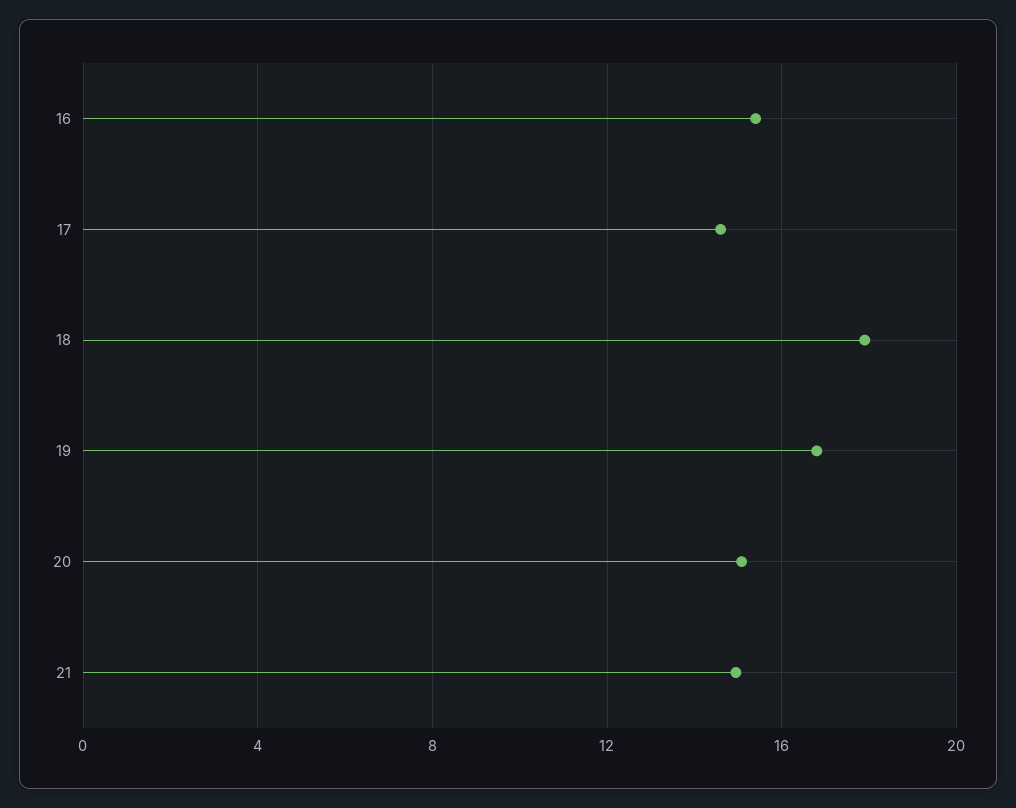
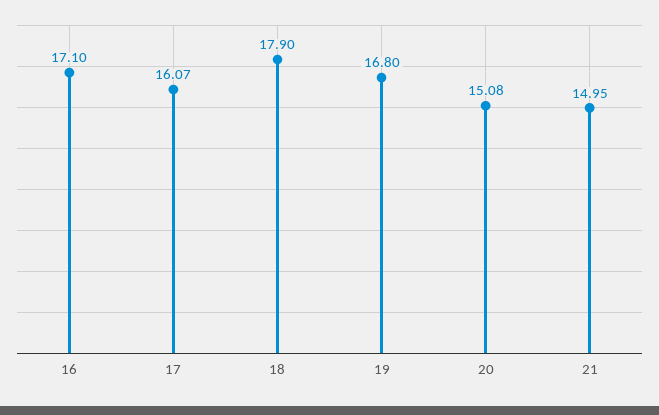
  {
-   "16": 15.5,
+   "16": 17.1,
-   "17": 14.5,
+   "17": 16.07,
    "18": 17.9,
    "19": 16.8,
    "20": 15.08,
    "21": 14.95
  }

